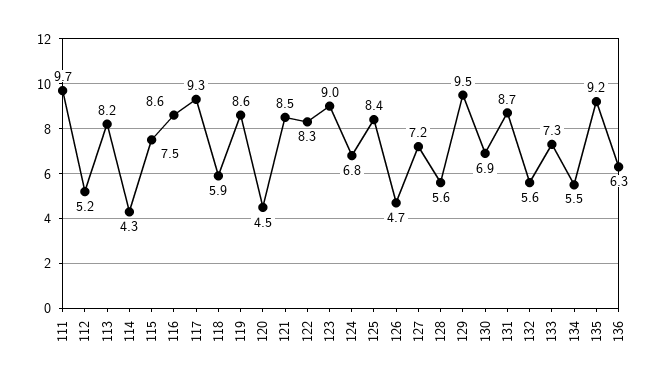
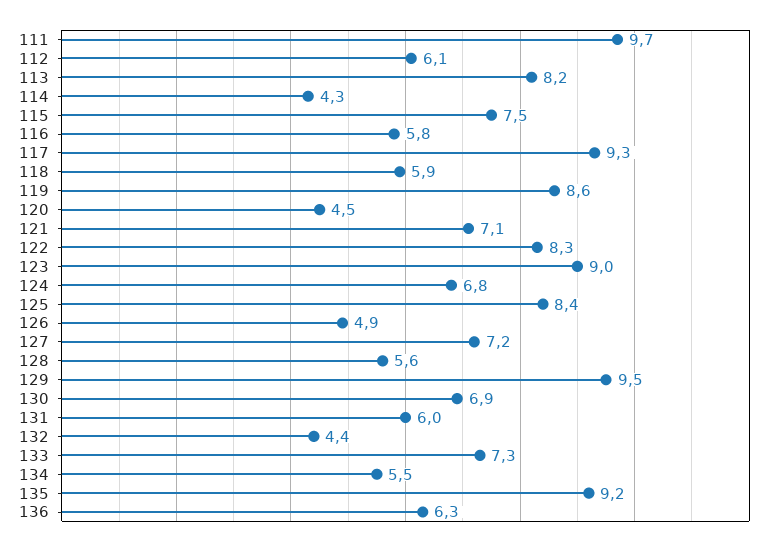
  {
    "111": 9.7,
-   "112": 5.2,
+   "112": 6.1,
    "113": 8.2,
    "114": 4.3,
    "115": 7.5,
-   "116": 8.6,
+   "116": 5.8,
    "117": 9.3,
    "118": 5.9,
    "119": 8.6,
    "120": 4.5,
-   "121": 8.5,
+   "121": 7.1,
    "122": 8.3,
    "123": 9,
    "124": 6.8,
    "125": 8.4,
-   "126": 4.7,
+   "126": 4.9,
    "127": 7.2,
    "128": 5.6,
    "129": 9.5,
    "130": 6.9,
-   "131": 8.7,
+   "131": 6,
-   "132": 5.6,
+   "132": 4.4,
    "133": 7.3,
    "134": 5.5,
    "135": 9.2,
    "136": 6.3
  }

